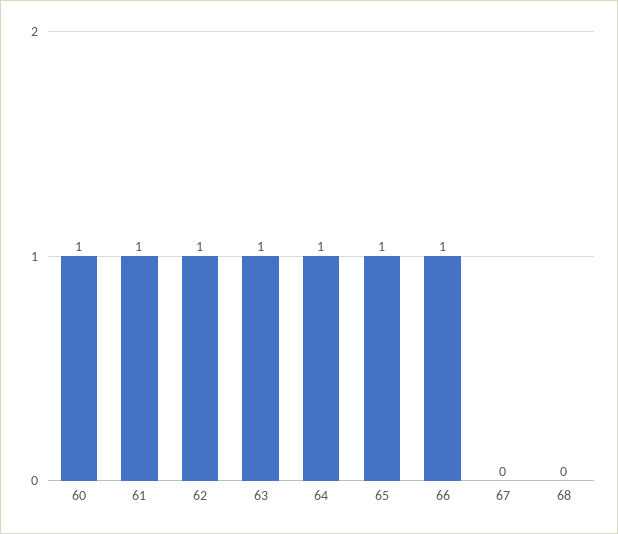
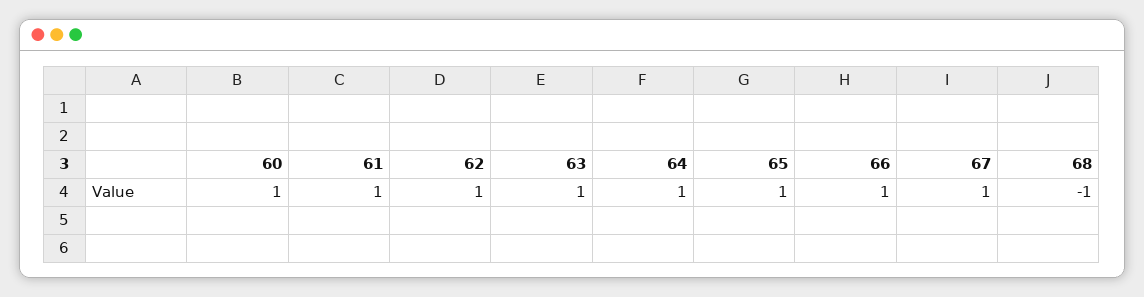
  {
    "60": 1,
    "61": 1,
    "62": 1,
    "63": 1,
    "64": 1,
    "65": 1,
    "66": 1,
-   "67": 0,
+   "67": 1,
-   "68": 0
+   "68": -1
  }

